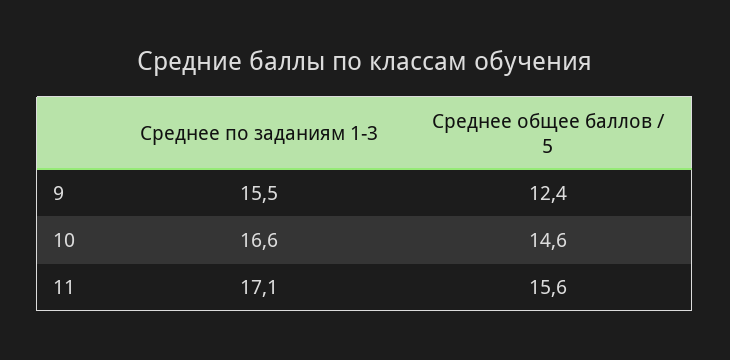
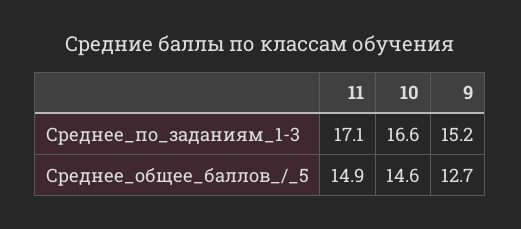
  {
    "Среднее по заданиям 1-3": {
-     "9": 15.5,
+     "9": 15.2,
      "10": 16.6,
      "11": 17.1
    },
    "Среднее общее баллов / 5": {
-     "9": 12.4,
+     "9": 12.7,
      "10": 14.6,
-     "11": 15.6
+     "11": 14.9
    }
  }

